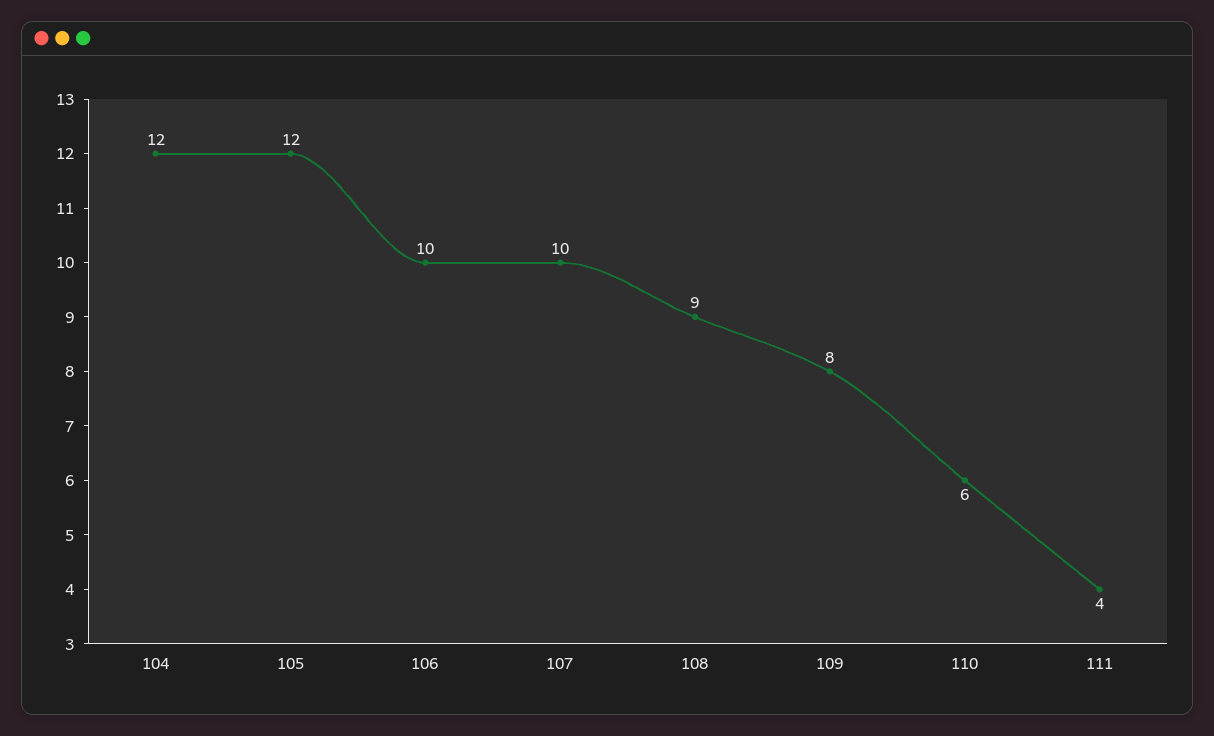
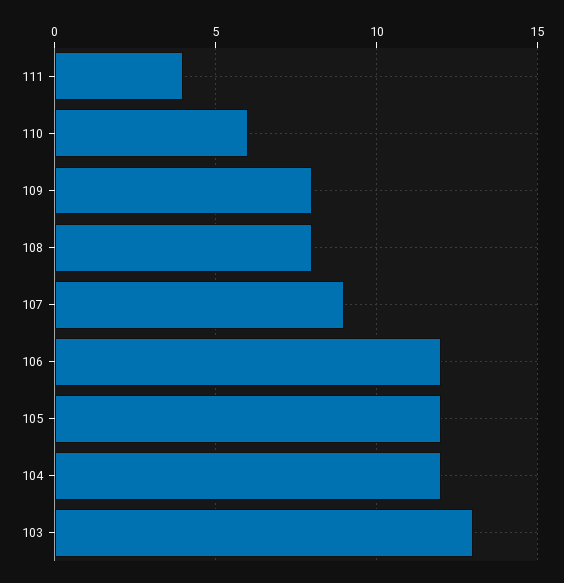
  {
    "104": 12,
    "105": 12,
-   "106": 10,
+   "106": 12,
-   "107": 10,
+   "107": 9,
-   "108": 9,
+   "108": 8,
    "109": 8,
    "110": 6,
-   "111": 4
+   "111": 4,
+   "103": 13
  }

